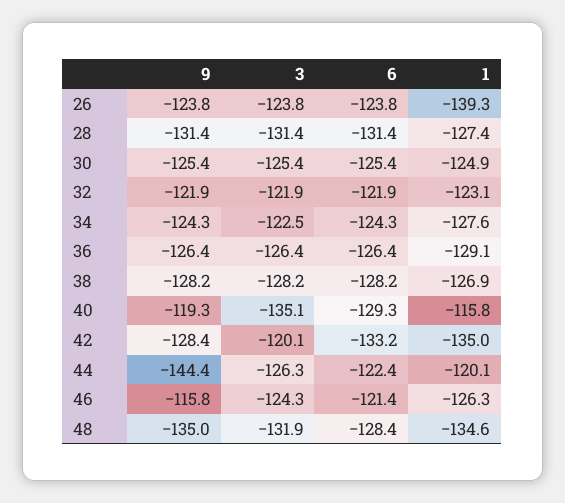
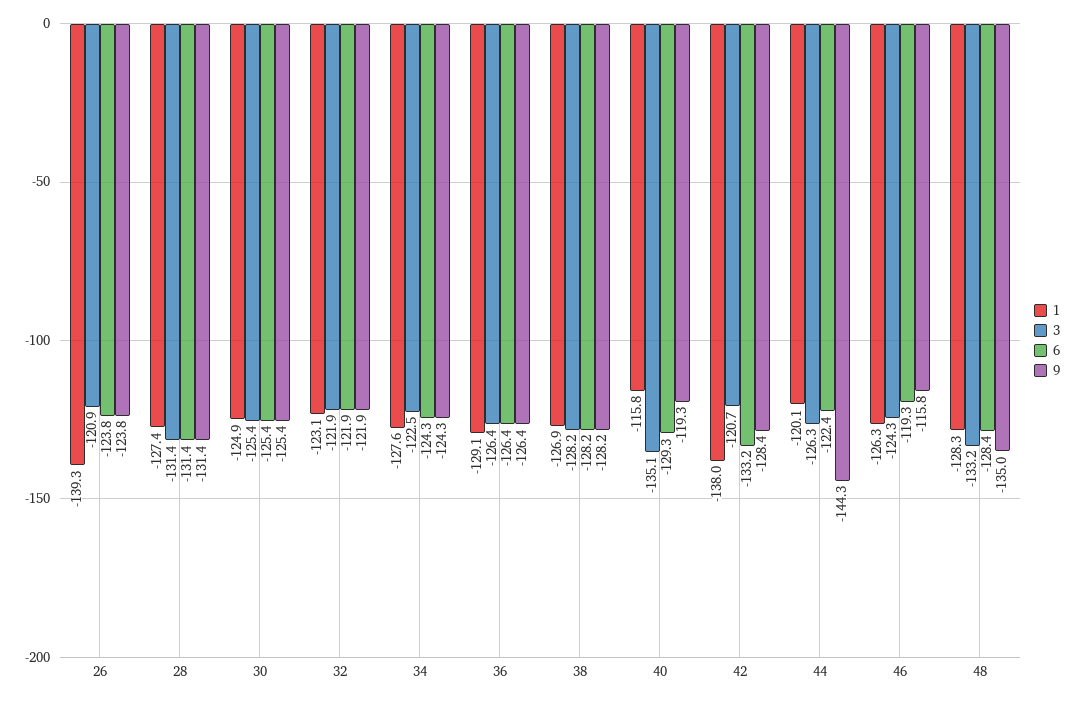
  {
    "9": {
      "26": -123.8,
      "28": -131.4,
      "30": -125.4,
      "32": -121.9,
      "34": -124.3,
      "36": -126.4,
      "38": -128.2,
      "40": -119.3,
      "42": -128.4,
-     "44": -144.4,
+     "44": -144.3,
      "46": -115.8,
      "48": -135
    },
    "3": {
-     "26": -123.8,
+     "26": -120.9,
      "28": -131.4,
      "30": -125.4,
      "32": -121.9,
      "34": -122.5,
      "36": -126.4,
      "38": -128.2,
      "40": -135.1,
-     "42": -120.1,
+     "42": -120.7,
      "44": -126.3,
      "46": -124.3,
-     "48": -131.9
+     "48": -133.2
    },
    "6": {
      "26": -123.8,
      "28": -131.4,
      "30": -125.4,
      "32": -121.9,
      "34": -124.3,
      "36": -126.4,
      "38": -128.2,
      "40": -129.3,
      "42": -133.2,
      "44": -122.4,
-     "46": -121.4,
+     "46": -119.3,
      "48": -128.4
    },
    "1": {
      "26": -139.3,
      "28": -127.4,
      "30": -124.9,
      "32": -123.1,
      "34": -127.6,
      "36": -129.1,
      "38": -126.9,
      "40": -115.8,
-     "42": -135,
+     "42": -138,
      "44": -120.1,
      "46": -126.3,
-     "48": -134.6
+     "48": -128.3
    }
  }

